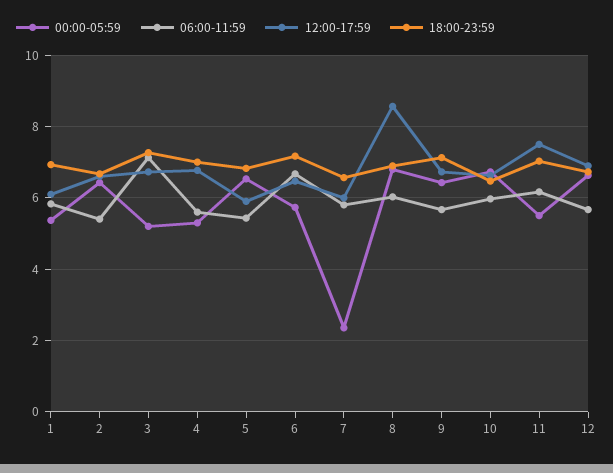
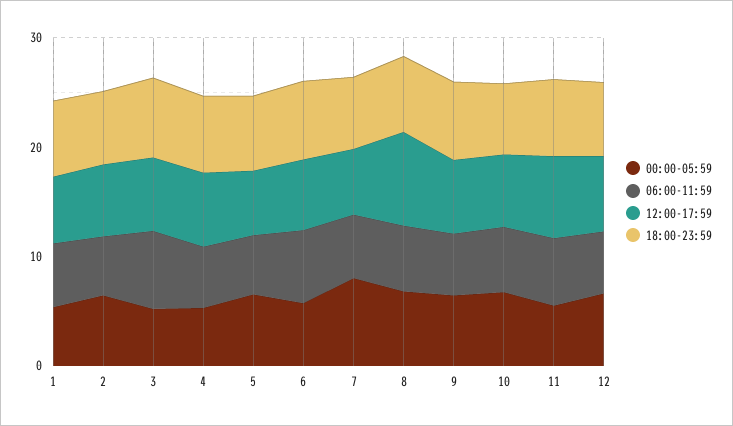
  {
    "00:00-05:59": {
      "1": 5.4,
      "2": 6.4,
      "3": 5.2,
      "4": 5.4,
      "5": 6.6,
      "6": 5.8,
-     "7": 2.4,
+     "7": 8,
      "8": 6.8,
      "9": 6.4,
      "10": 6.8,
      "11": 5.6,
      "12": 6.6
    },
    "06:00-11:59": {
      "1": 5.8,
      "2": 5.4,
      "3": 7.2,
      "4": 5.6,
      "5": 5.4,
      "6": 6.6,
      "7": 5.8,
      "8": 6,
      "9": 5.6,
      "10": 6,
      "11": 6.2,
      "12": 5.6
    },
    "12:00-17:59": {
      "1": 6.2,
      "2": 6.6,
      "3": 6.8,
      "4": 6.8,
      "5": 6,
      "6": 6.4,
      "7": 6,
      "8": 8.6,
      "9": 6.8,
      "10": 6.6,
      "11": 7.6,
      "12": 7
    },
    "18:00-23:59": {
      "1": 7,
      "2": 6.6,
      "3": 7.2,
      "4": 7,
      "5": 6.8,
      "6": 7.2,
      "7": 6.6,
      "8": 7,
      "9": 7.2,
      "10": 6.4,
      "11": 7,
      "12": 6.8
    }
  }

